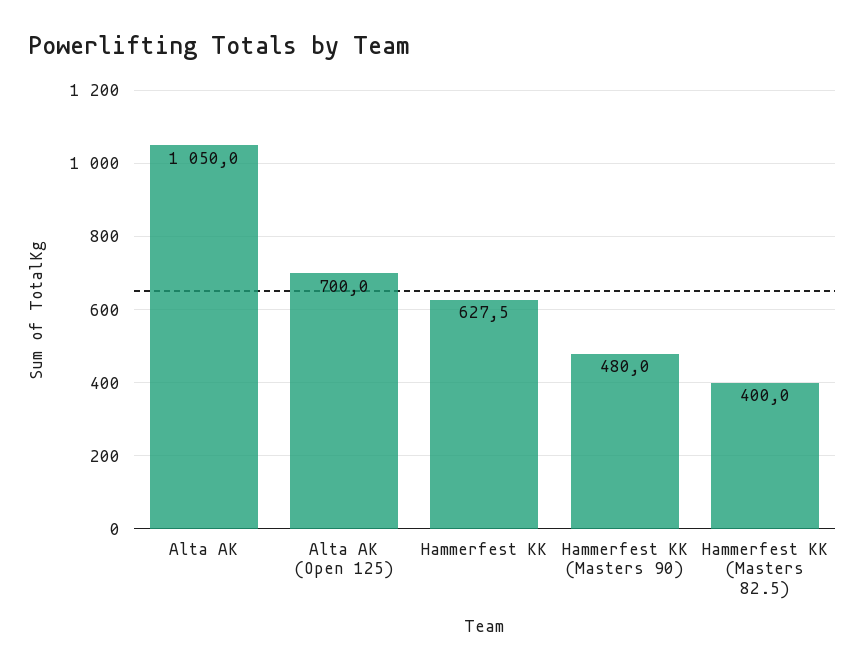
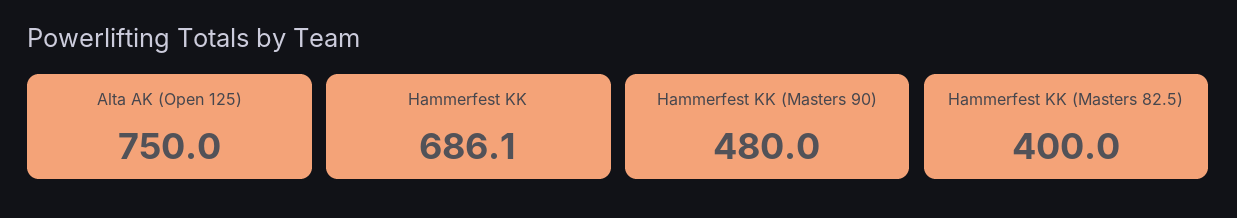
  {
-   "Alta AK": 1050,
-   "Alta AK (Open 125)": 700,
+   "Alta AK (Open 125)": 750,
-   "Hammerfest KK": 627.5,
+   "Hammerfest KK": 686.1,
    "Hammerfest KK (Masters 90)": 480,
    "Hammerfest KK (Masters 82.5)": 400
  }

